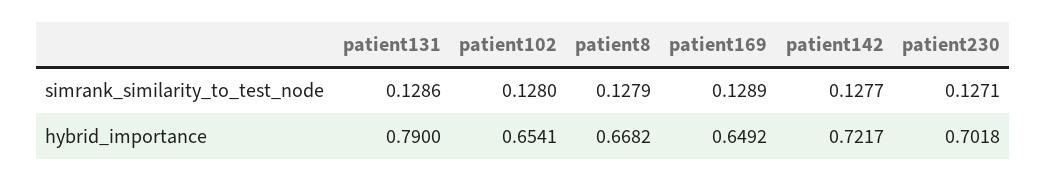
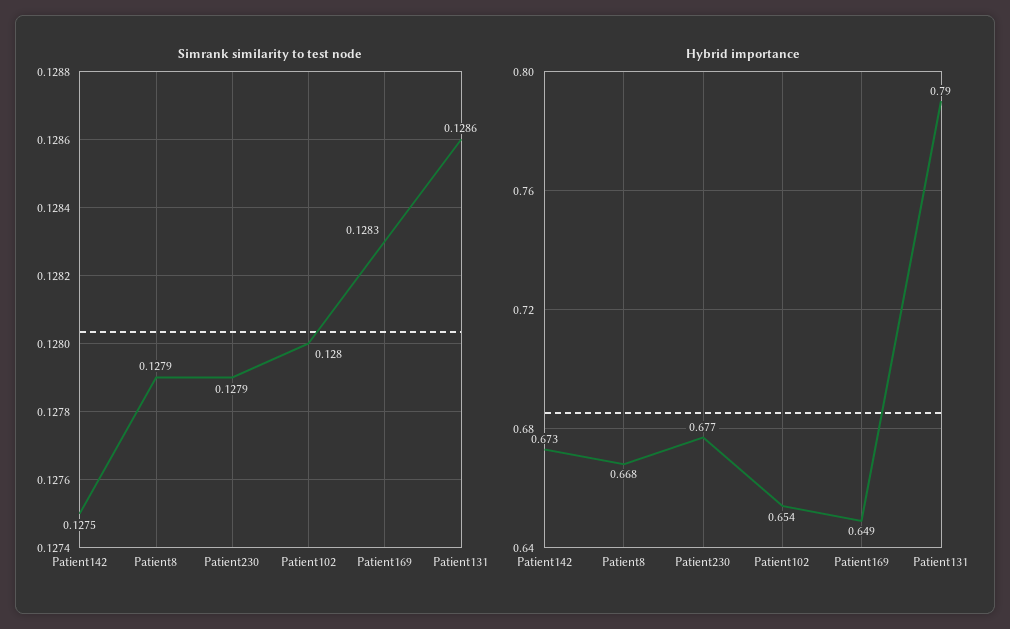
  {
    "simrank_similarity_to_test_node": {
      "patient131": 0.1286,
      "patient102": 0.128,
      "patient8": 0.1279,
-     "patient169": 0.1289,
+     "patient169": 0.1283,
-     "patient142": 0.1277,
+     "patient142": 0.1275,
-     "patient230": 0.1271
+     "patient230": 0.1279
    },
    "hybrid_importance": {
      "patient131": 0.79,
      "patient102": 0.6541,
      "patient8": 0.6682,
      "patient169": 0.6492,
-     "patient142": 0.7217,
+     "patient142": 0.673,
-     "patient230": 0.7018
+     "patient230": 0.677
    }
  }

